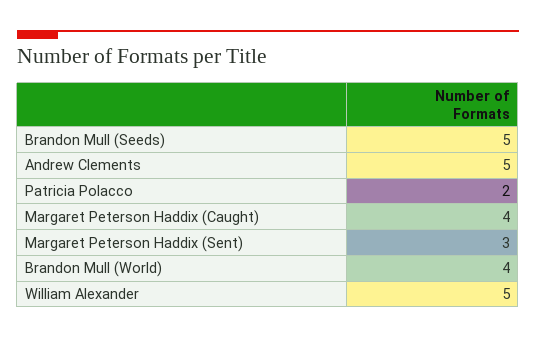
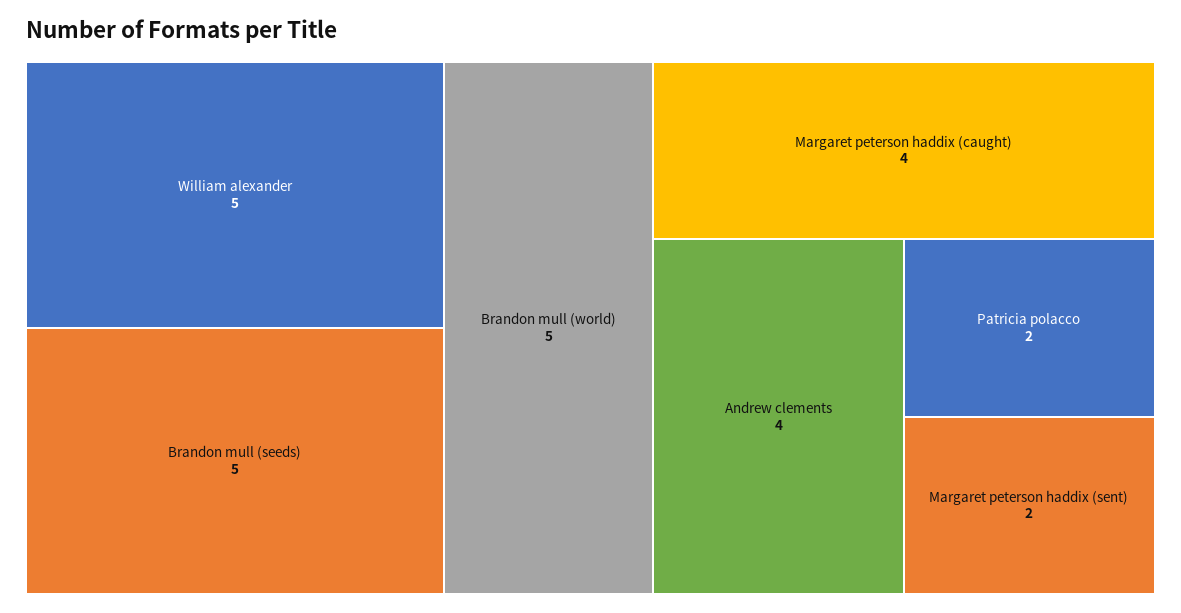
  {
    "Brandon Mull (Seeds)": 5,
-   "Andrew Clements": 5,
+   "Andrew Clements": 4,
    "Patricia Polacco": 2,
    "Margaret Peterson Haddix (Caught)": 4,
-   "Margaret Peterson Haddix (Sent)": 3,
+   "Margaret Peterson Haddix (Sent)": 2,
-   "Brandon Mull (World)": 4,
+   "Brandon Mull (World)": 5,
    "William Alexander": 5
  }

